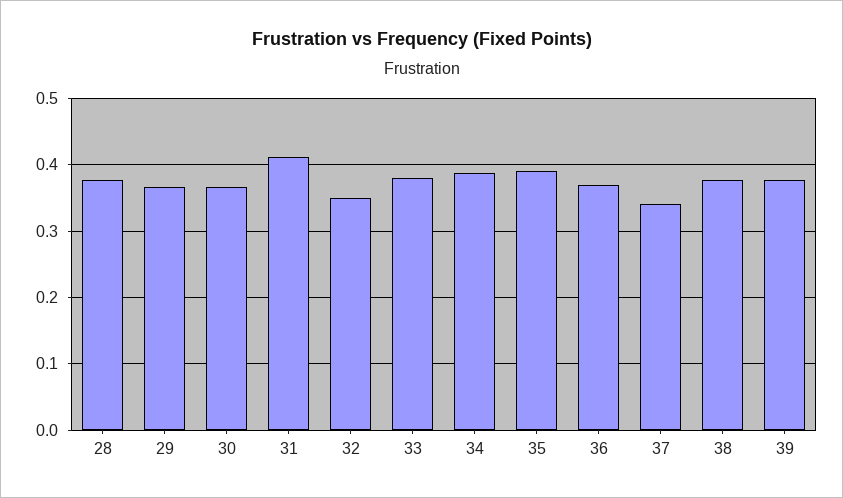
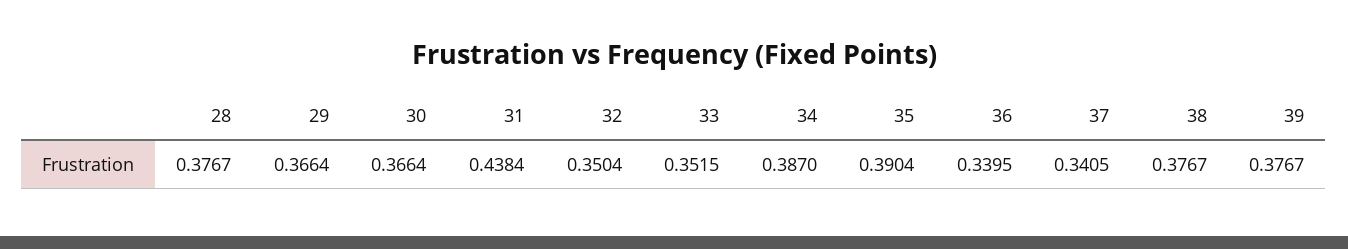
  {
    "28": 0.3767,
    "29": 0.3664,
    "30": 0.3664,
-   "31": 0.41,
+   "31": 0.4384,
    "32": 0.3504,
-   "33": 0.38,
+   "33": 0.3515,
    "34": 0.387,
    "35": 0.3904,
-   "36": 0.37,
+   "36": 0.3395,
    "37": 0.3405,
    "38": 0.3767,
    "39": 0.3767
  }

